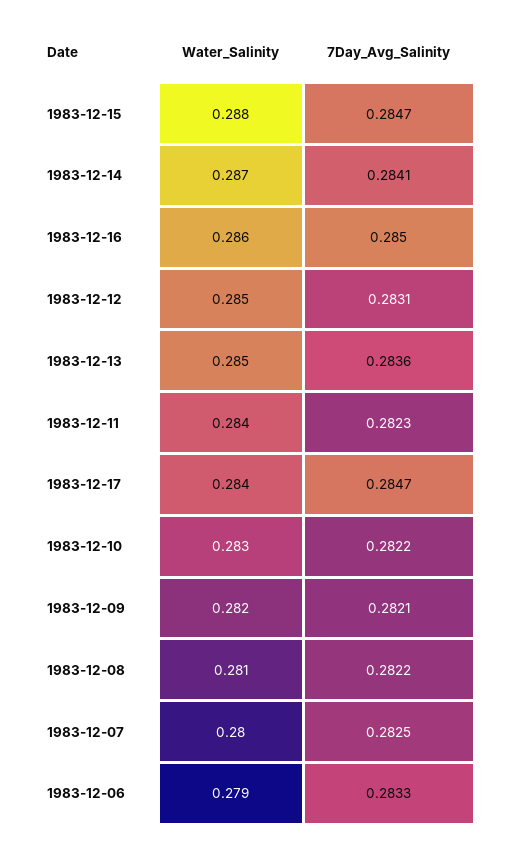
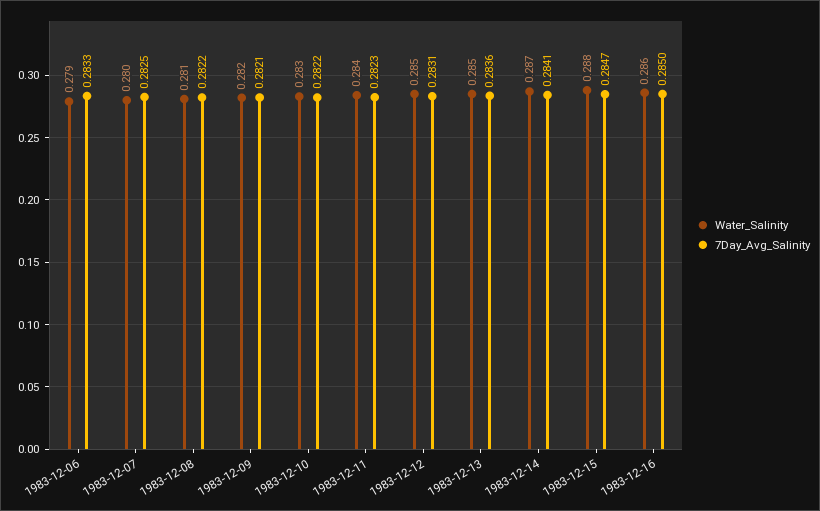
  {
    "Water_Salinity": {
      "1983-12-15": 0.288,
      "1983-12-14": 0.287,
      "1983-12-16": 0.286,
      "1983-12-12": 0.285,
      "1983-12-13": 0.285,
      "1983-12-11": 0.284,
-     "1983-12-17": 0.284,
      "1983-12-10": 0.283,
      "1983-12-09": 0.282,
      "1983-12-08": 0.281,
      "1983-12-07": 0.28,
      "1983-12-06": 0.279
    },
    "7Day_Avg_Salinity": {
      "1983-12-15": 0.2847,
      "1983-12-14": 0.2841,
      "1983-12-16": 0.285,
      "1983-12-12": 0.2831,
      "1983-12-13": 0.2836,
      "1983-12-11": 0.2823,
-     "1983-12-17": 0.2847,
      "1983-12-10": 0.2822,
      "1983-12-09": 0.2821,
      "1983-12-08": 0.2822,
      "1983-12-07": 0.2825,
      "1983-12-06": 0.2833
    }
  }

